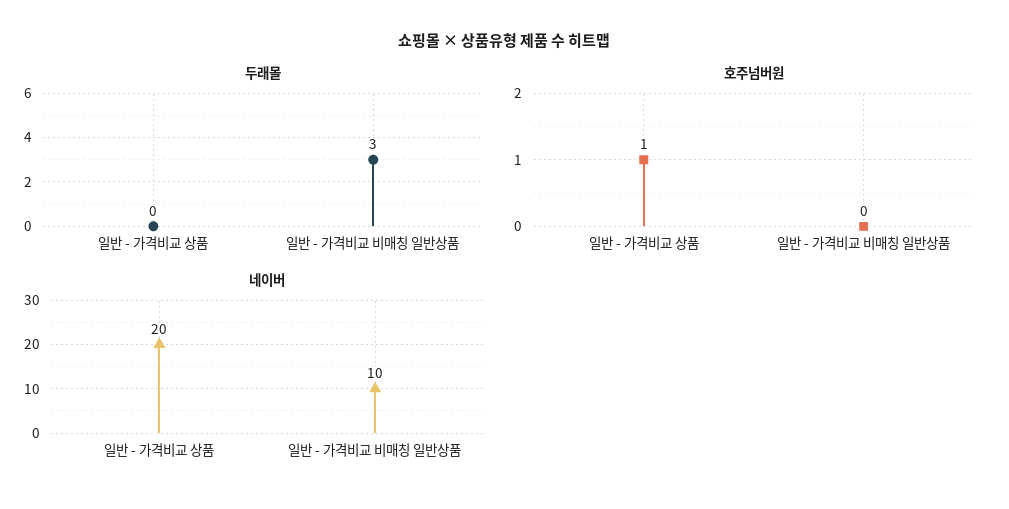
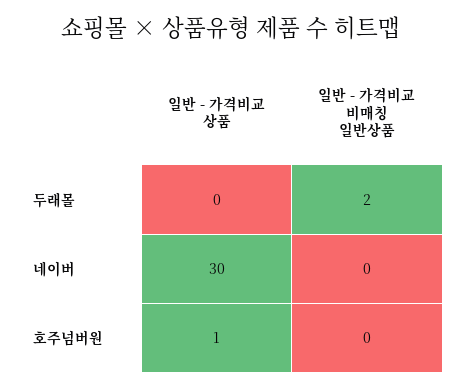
  {
    "두래몰": {
      "일반 - 가격비교 상품": 0,
-     "일반 - 가격비교 비매칭 일반상품": 3
+     "일반 - 가격비교 비매칭 일반상품": 2
    },
    "호주넘버원": {
      "일반 - 가격비교 상품": 1,
      "일반 - 가격비교 비매칭 일반상품": 0
    },
    "네이버": {
-     "일반 - 가격비교 상품": 20,
+     "일반 - 가격비교 상품": 30,
-     "일반 - 가격비교 비매칭 일반상품": 10
+     "일반 - 가격비교 비매칭 일반상품": 0
    }
  }

